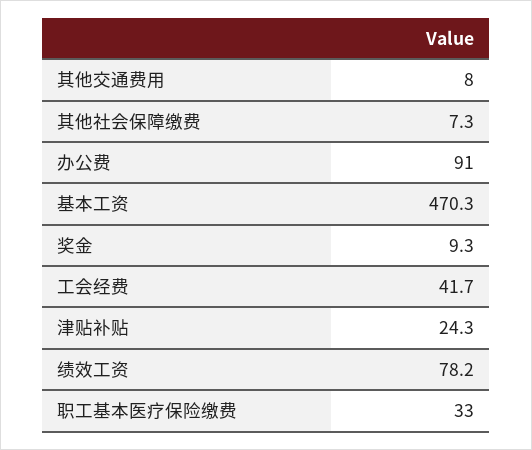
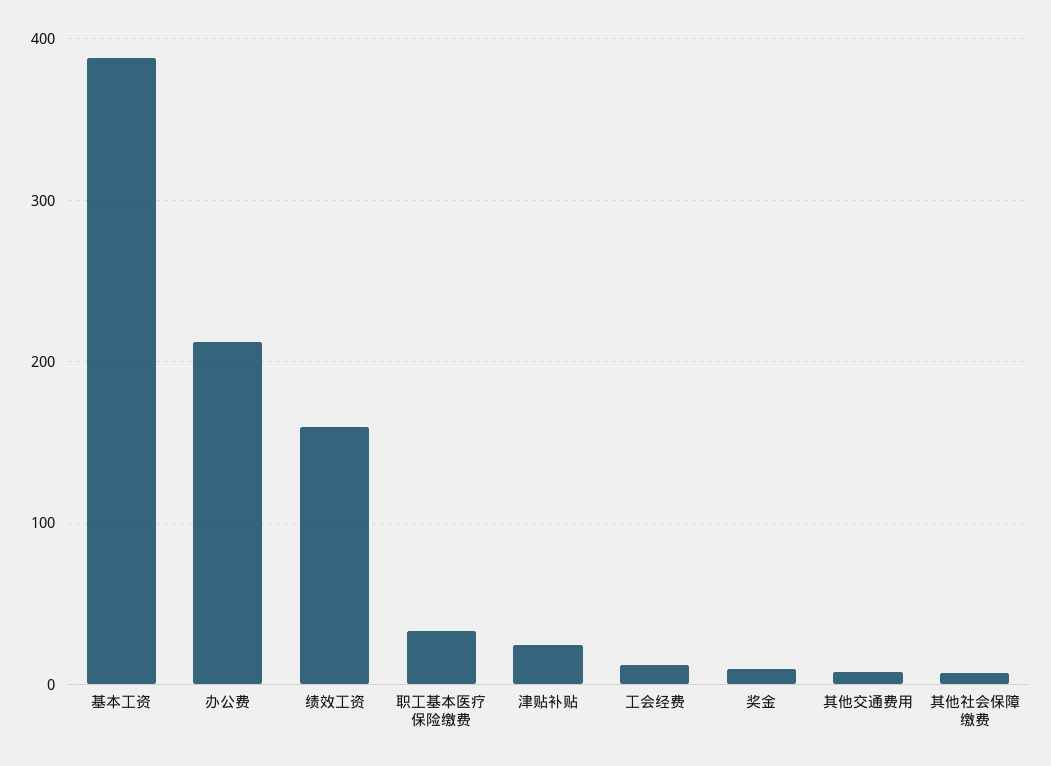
  {
    "其他交通费用": 8,
    "其他社会保障缴费": 7.3,
-   "办公费": 91,
+   "办公费": 210,
-   "基本工资": 470.3,
+   "基本工资": 390,
    "奖金": 9.3,
-   "工会经费": 41.7,
+   "工会经费": 10,
    "津贴补贴": 24.3,
-   "绩效工资": 78.2,
+   "绩效工资": 160,
    "职工基本医疗保险缴费": 33
  }

